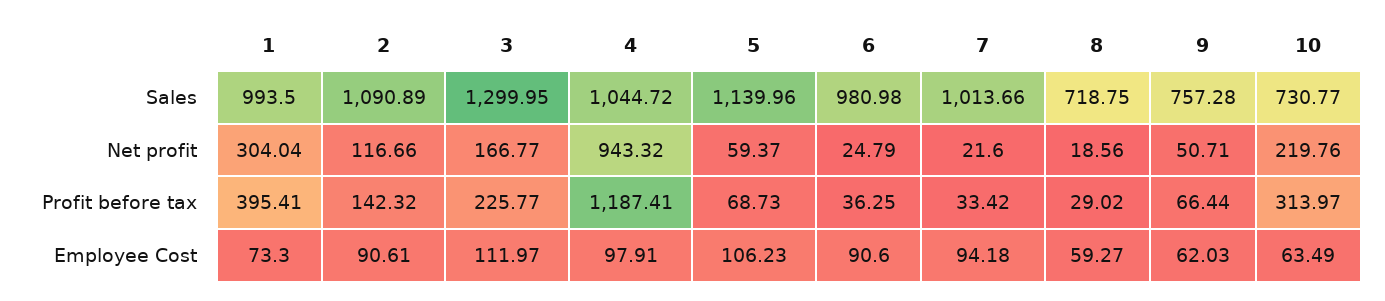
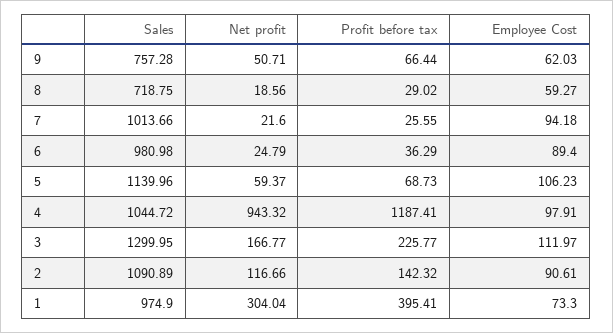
  {
    "1": {
-     "Sales": 993.5,
+     "Sales": 974.9,
      "Net profit": 304.04,
      "Profit before tax": 395.41,
      "Employee Cost": 73.3
    },
    "2": {
      "Sales": 1090.89,
      "Net profit": 116.66,
      "Profit before tax": 142.32,
      "Employee Cost": 90.61
    },
    "3": {
      "Sales": 1299.95,
      "Net profit": 166.77,
      "Profit before tax": 225.77,
      "Employee Cost": 111.97
    },
    "4": {
      "Sales": 1044.72,
      "Net profit": 943.32,
      "Profit before tax": 1187.41,
      "Employee Cost": 97.91
    },
    "5": {
      "Sales": 1139.96,
      "Net profit": 59.37,
      "Profit before tax": 68.73,
      "Employee Cost": 106.23
    },
    "6": {
      "Sales": 980.98,
      "Net profit": 24.79,
-     "Profit before tax": 36.25,
+     "Profit before tax": 36.29,
-     "Employee Cost": 90.6
+     "Employee Cost": 89.4
    },
    "7": {
      "Sales": 1013.66,
      "Net profit": 21.6,
-     "Profit before tax": 33.42,
+     "Profit before tax": 25.55,
      "Employee Cost": 94.18
    },
    "8": {
      "Sales": 718.75,
      "Net profit": 18.56,
      "Profit before tax": 29.02,
      "Employee Cost": 59.27
    },
    "9": {
      "Sales": 757.28,
      "Net profit": 50.71,
      "Profit before tax": 66.44,
      "Employee Cost": 62.03
-   },
+   }
-   "10": {
-     "Sales": 730.77,
-     "Net profit": 219.76,
-     "Profit before tax": 313.97,
-     "Employee Cost": 63.49
-   }
  }

